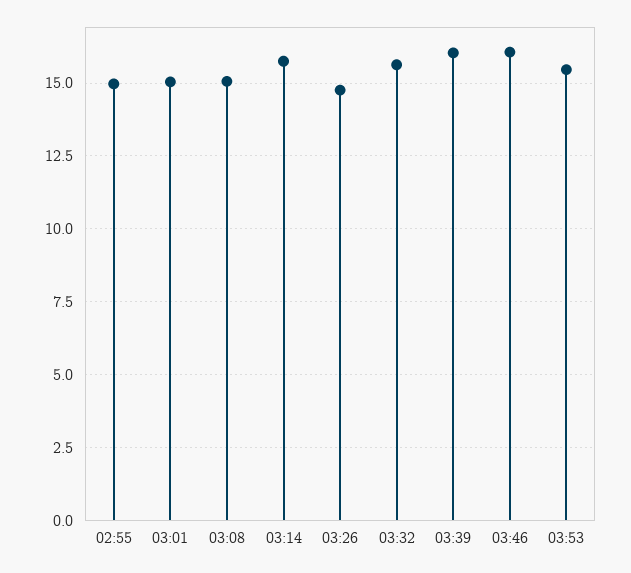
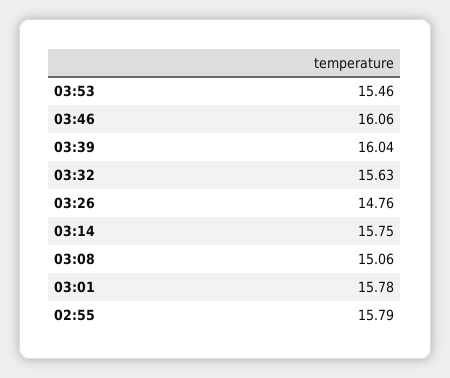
  {
-   "02:55": 15,
+   "02:55": 15.79,
-   "03:01": 15,
+   "03:01": 15.78,
    "03:08": 15.06,
    "03:14": 15.75,
    "03:26": 14.76,
    "03:32": 15.63,
    "03:39": 16.04,
    "03:46": 16.06,
    "03:53": 15.46
  }

